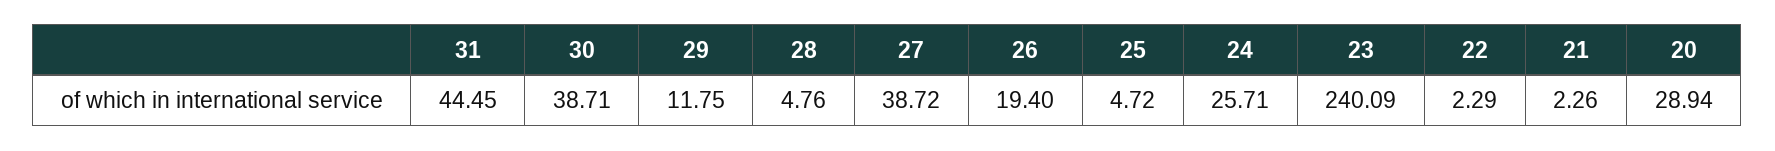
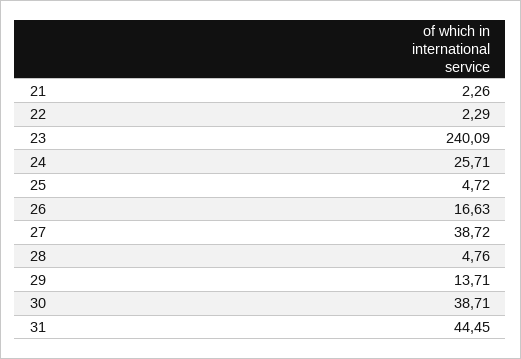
  {
    "31": 44.45,
    "30": 38.71,
-   "29": 11.75,
+   "29": 13.71,
    "28": 4.76,
    "27": 38.72,
-   "26": 19.4,
+   "26": 16.63,
    "25": 4.72,
    "24": 25.71,
    "23": 240.09,
    "22": 2.29,
-   "21": 2.26,
+   "21": 2.26
-   "20": 28.94
  }

